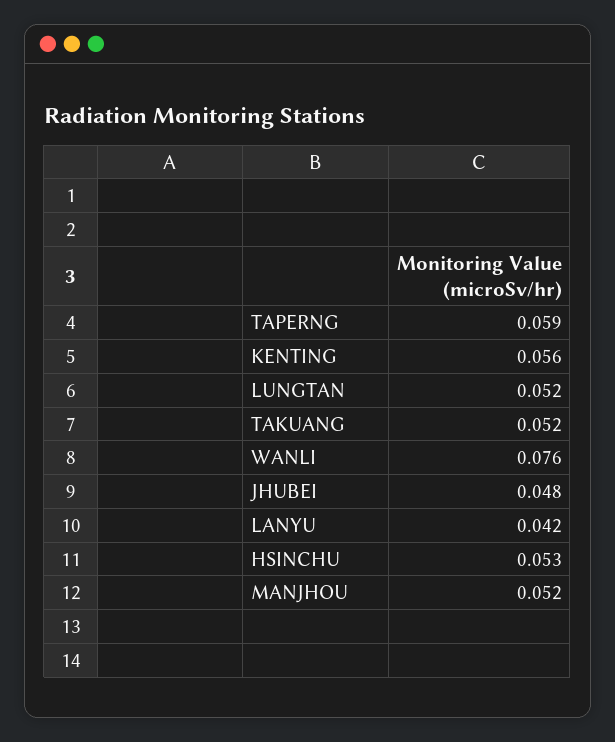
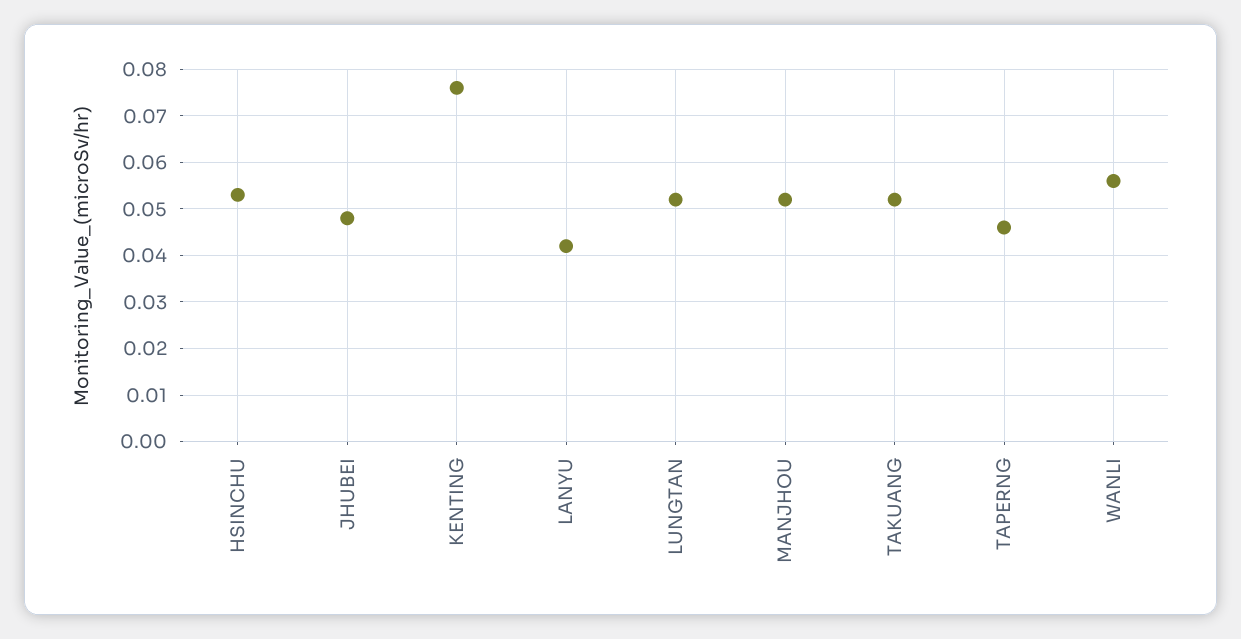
  {
-   "TAPERNG": 0.059,
+   "TAPERNG": 0.045,
-   "KENTING": 0.056,
+   "KENTING": 0.075,
    "LUNGTAN": 0.052,
    "TAKUANG": 0.052,
-   "WANLI": 0.076,
+   "WANLI": 0.055,
    "JHUBEI": 0.048,
    "LANYU": 0.042,
    "HSINCHU": 0.053,
    "MANJHOU": 0.052
  }

